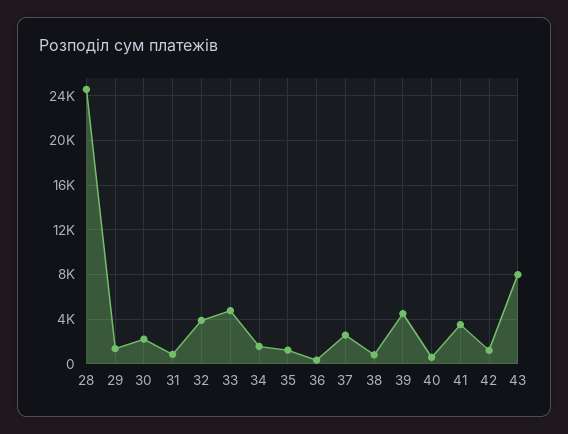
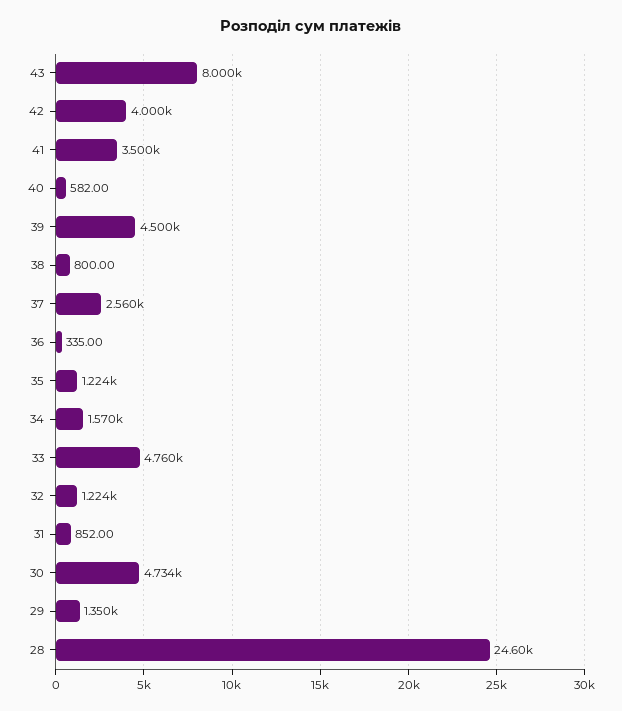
  {
    "28": 24600,
    "29": 1350,
-   "30": 2000,
+   "30": 4734,
    "31": 852,
-   "32": 4000,
+   "32": 1224,
    "33": 4760,
    "34": 1570,
    "35": 1224,
    "36": 335,
    "37": 2560,
    "38": 800,
    "39": 4500,
    "40": 582,
    "41": 3500,
-   "42": 1000,
+   "42": 4000,
    "43": 8000
  }

